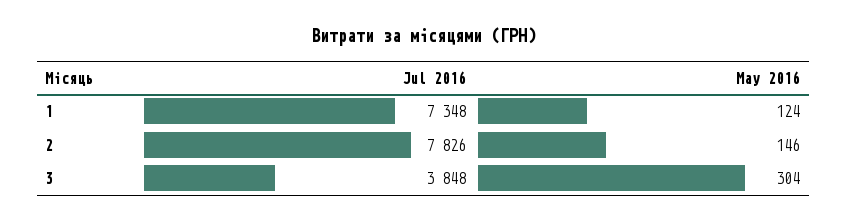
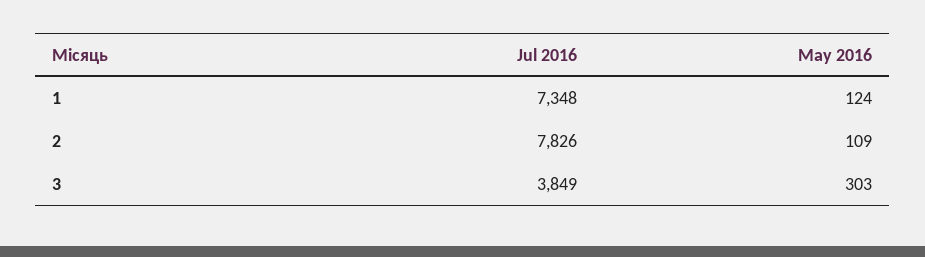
  {
    "Jul 2016": {
      "1": 7348,
      "2": 7826,
-     "3": 3848
+     "3": 3849
    },
    "May 2016": {
      "1": 124,
-     "2": 146,
+     "2": 109,
-     "3": 304
+     "3": 303
    }
  }

